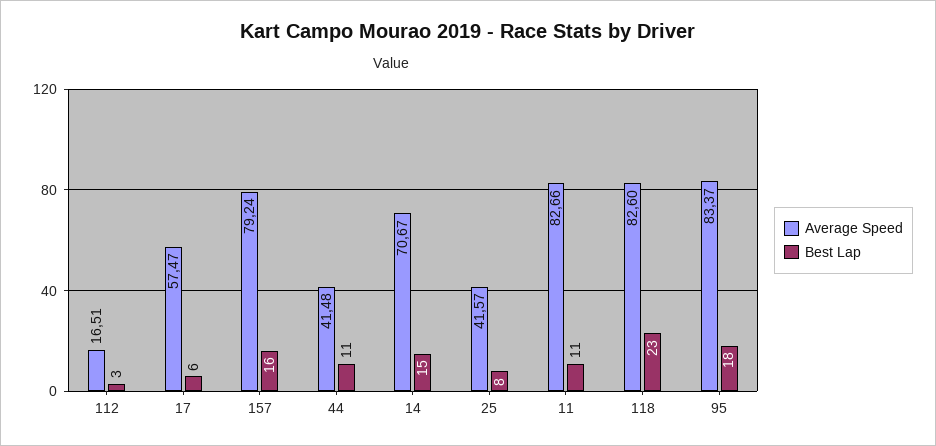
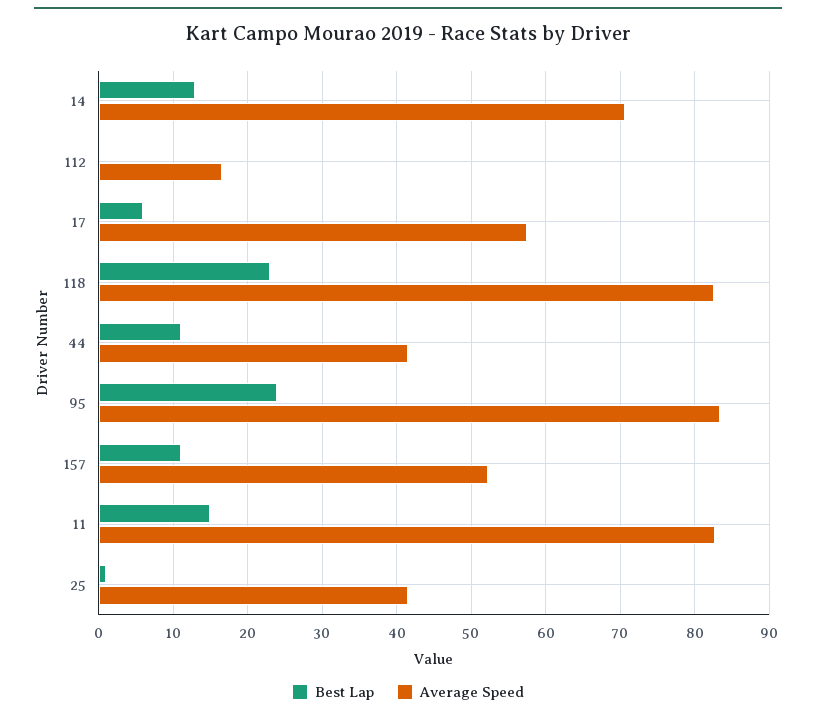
  {
    "Average Speed": {
      "112": 16.51,
      "17": 57.47,
-     "157": 79.24,
+     "157": 52,
      "44": 41.48,
      "14": 70.67,
      "25": 41.57,
      "11": 82.66,
      "118": 82.6,
      "95": 83.37
    },
    "Best Lap": {
-     "112": 3,
+     "112": 0,
      "17": 6,
-     "157": 16,
+     "157": 11,
      "44": 11,
-     "14": 15,
+     "14": 13,
-     "25": 8,
+     "25": 1,
-     "11": 11,
+     "11": 15,
      "118": 23,
-     "95": 18
+     "95": 24
    }
  }

